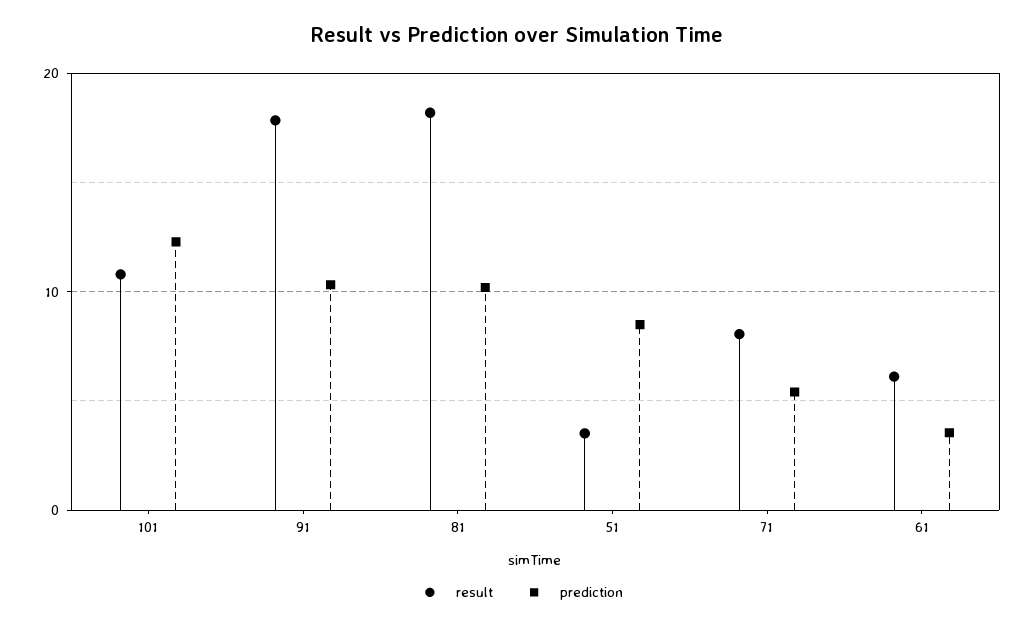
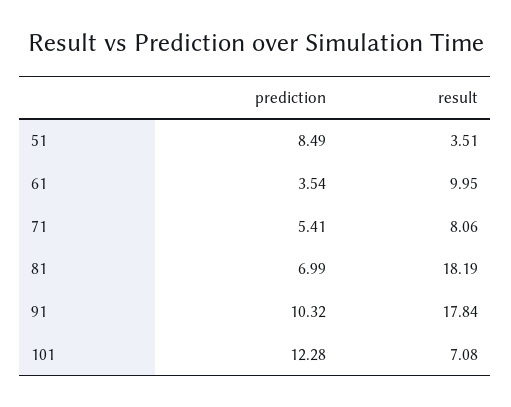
  {
    "result": {
-     "101": 11,
+     "101": 7.08,
      "91": 17.84,
      "81": 18.19,
      "51": 3.51,
      "71": 8.06,
-     "61": 6
+     "61": 9.95
    },
    "prediction": {
      "101": 12.28,
      "91": 10.32,
-     "81": 10,
+     "81": 6.99,
      "51": 8.49,
      "71": 5.41,
      "61": 3.54
    }
  }

